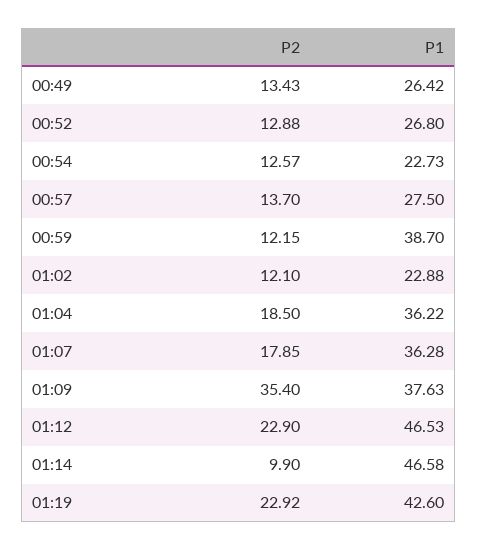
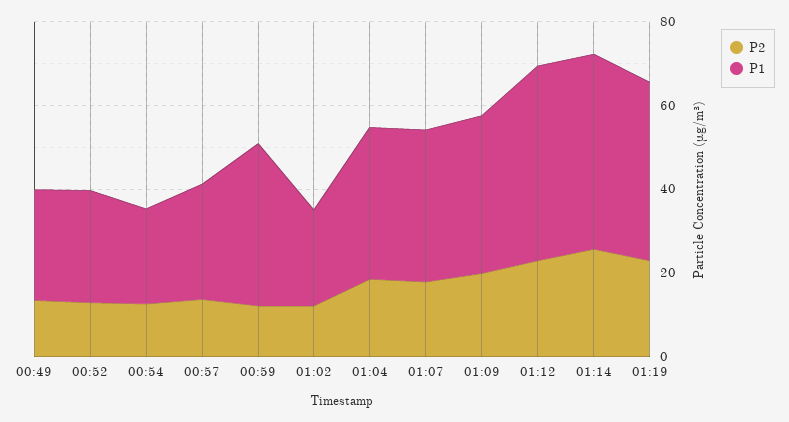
  {
    "P2": {
      "00:49": 13.43,
      "00:52": 12.88,
      "00:54": 12.57,
      "00:57": 13.7,
      "00:59": 12.15,
      "01:02": 12.1,
      "01:04": 18.5,
      "01:07": 17.85,
-     "01:09": 35.4,
+     "01:09": 20,
      "01:12": 22.9,
-     "01:14": 9.9,
+     "01:14": 25,
      "01:19": 22.92
    },
    "P1": {
      "00:49": 26.42,
      "00:52": 26.8,
      "00:54": 22.73,
      "00:57": 27.5,
      "00:59": 38.7,
      "01:02": 22.88,
      "01:04": 36.22,
      "01:07": 36.28,
      "01:09": 37.63,
      "01:12": 46.53,
      "01:14": 46.58,
      "01:19": 42.6
    }
  }

